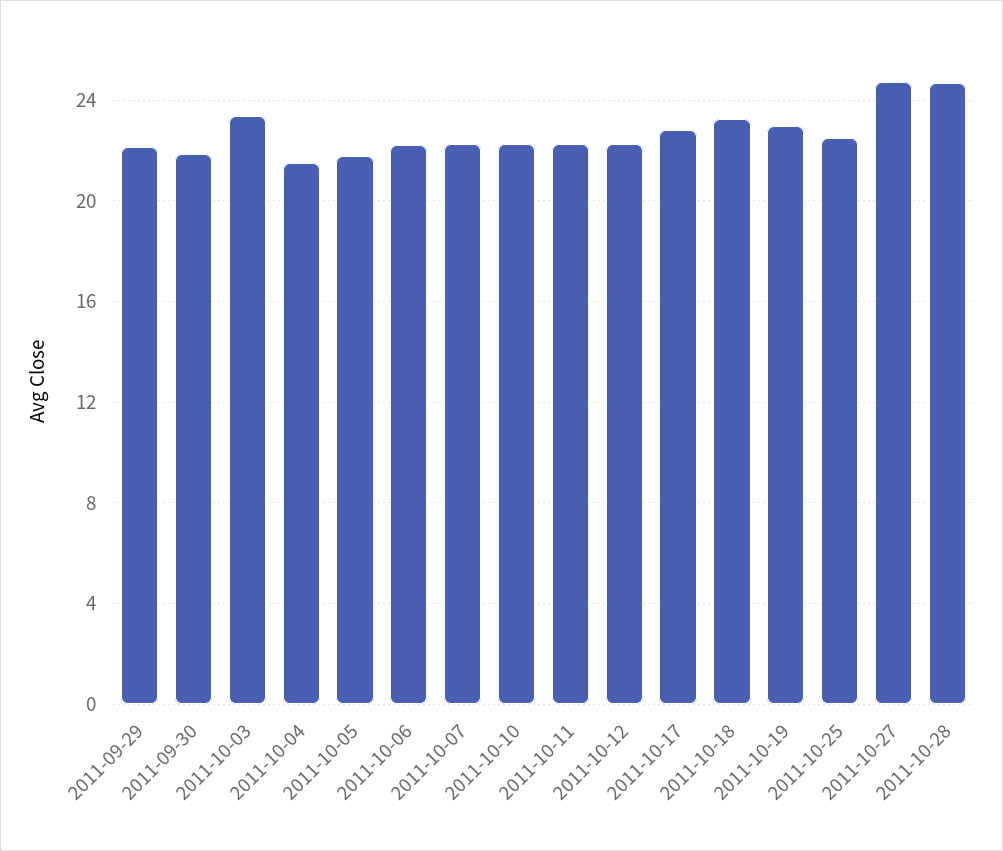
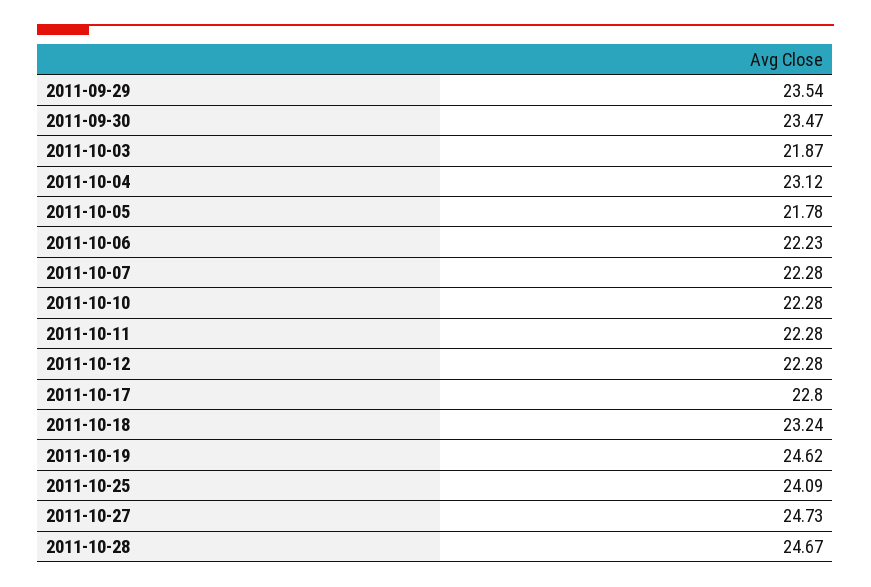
  {
-   "2011-09-29": 22,
+   "2011-09-29": 23.54,
-   "2011-09-30": 22,
+   "2011-09-30": 23.47,
-   "2011-10-03": 23.5,
+   "2011-10-03": 21.87,
-   "2011-10-04": 21.5,
+   "2011-10-04": 23.12,
    "2011-10-05": 21.78,
    "2011-10-06": 22.23,
    "2011-10-07": 22.28,
    "2011-10-10": 22.28,
    "2011-10-11": 22.28,
    "2011-10-12": 22.28,
    "2011-10-17": 22.8,
    "2011-10-18": 23.24,
-   "2011-10-19": 23,
+   "2011-10-19": 24.62,
-   "2011-10-25": 22.5,
+   "2011-10-25": 24.09,
    "2011-10-27": 24.73,
    "2011-10-28": 24.67
  }

